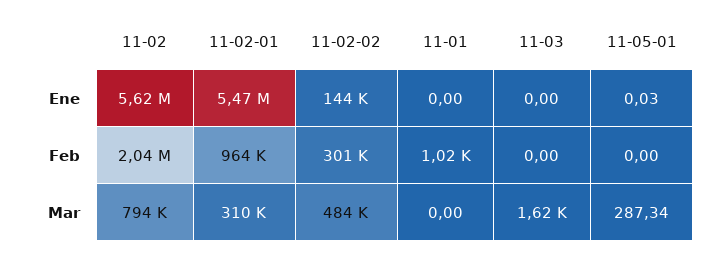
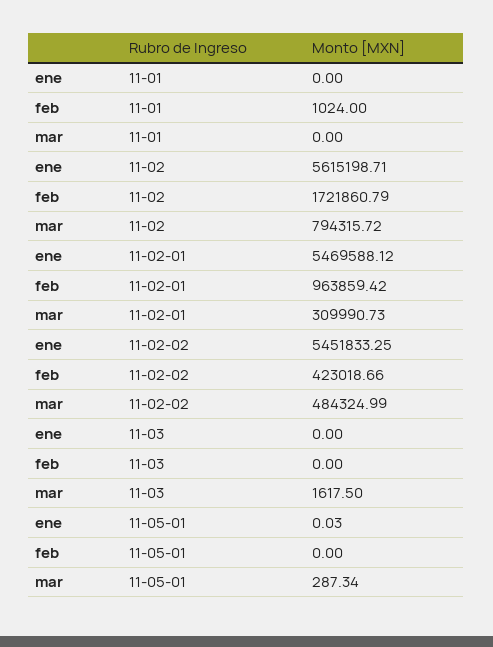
  {
    "11-02": {
      "Ene": 5615198.71,
-     "Feb": 2040000,
+     "Feb": 1721860.79,
      "Mar": 794315.72
    },
    "11-02-01": {
      "Ene": 5469588.12,
      "Feb": 963859.42,
      "Mar": 309990.73
    },
    "11-02-02": {
-     "Ene": 144000,
+     "Ene": 5451833.25,
-     "Feb": 301000,
+     "Feb": 423018.66,
      "Mar": 484324.99
    },
    "11-01": {
      "Ene": 0,
      "Feb": 1024,
      "Mar": 0
    },
    "11-03": {
      "Ene": 0,
      "Feb": 0,
      "Mar": 1617.5
    },
    "11-05-01": {
      "Ene": 0.03,
      "Feb": 0,
      "Mar": 287.34
    }
  }

